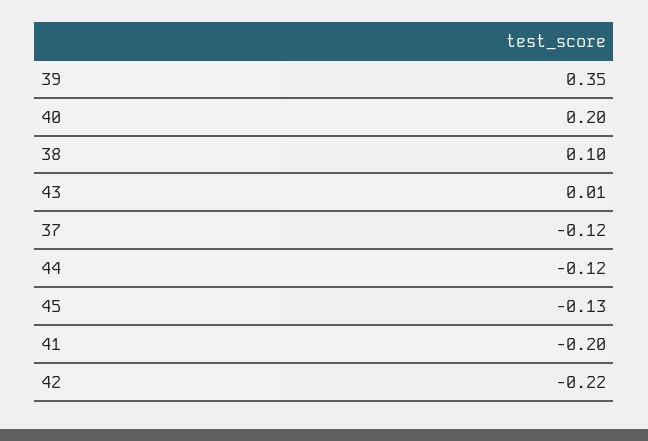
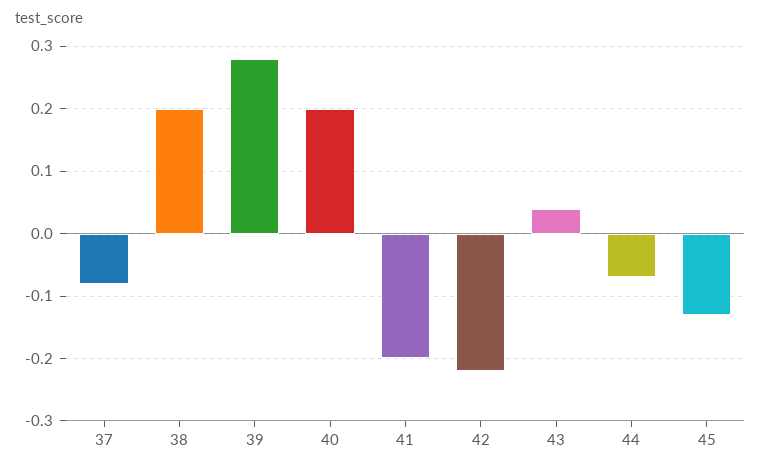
  {
-   "39": 0.35,
+   "39": 0.28,
    "40": 0.2,
-   "38": 0.1,
+   "38": 0.2,
-   "43": 0.01,
+   "43": 0.04,
-   "37": -0.12,
+   "37": -0.08,
-   "44": -0.12,
+   "44": -0.07,
    "45": -0.13,
    "41": -0.2,
    "42": -0.22
  }

